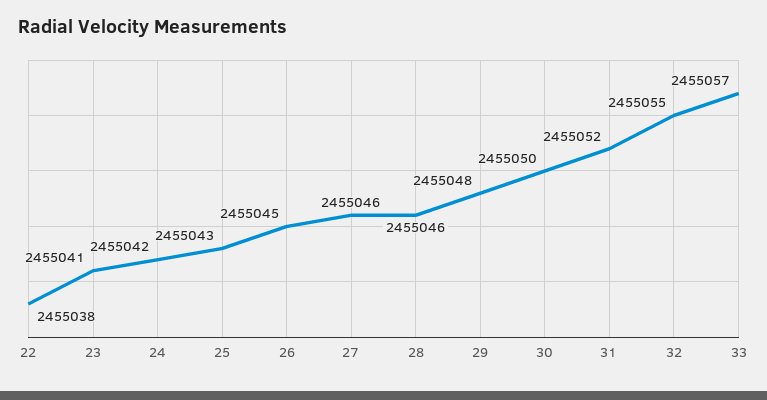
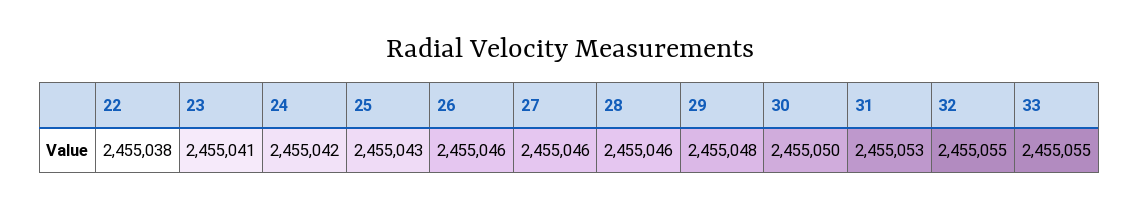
  {
    "22": 2455038,
    "23": 2455041,
    "24": 2455042,
    "25": 2455043,
-   "26": 2455045,
+   "26": 2455046,
    "27": 2455046,
    "28": 2455046,
    "29": 2455048,
    "30": 2455050,
-   "31": 2455052,
+   "31": 2455053,
    "32": 2455055,
-   "33": 2455057
+   "33": 2455055
  }

